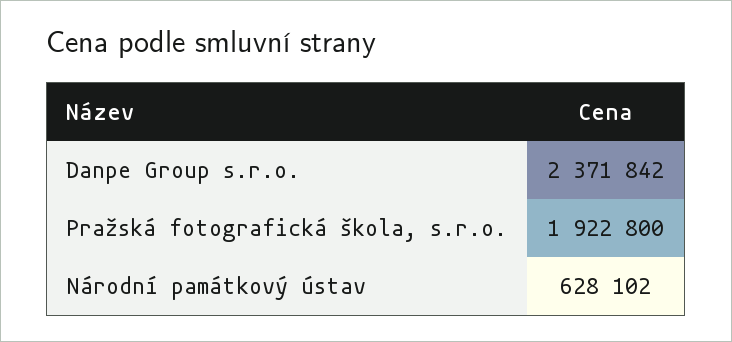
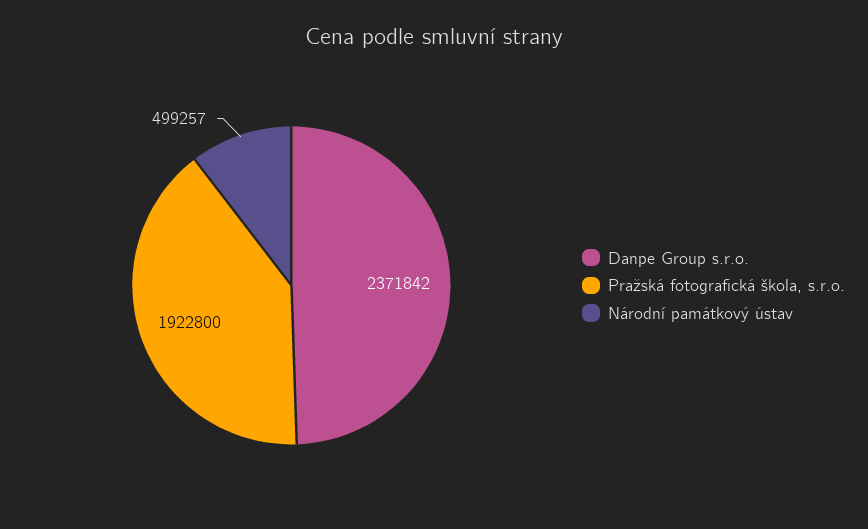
  {
    "Danpe Group s.r.o.": 2371842,
    "Pražská fotografická škola, s.r.o.": 1922800,
-   "Národní památkový ústav": 628102
+   "Národní památkový ústav": 499257
  }

